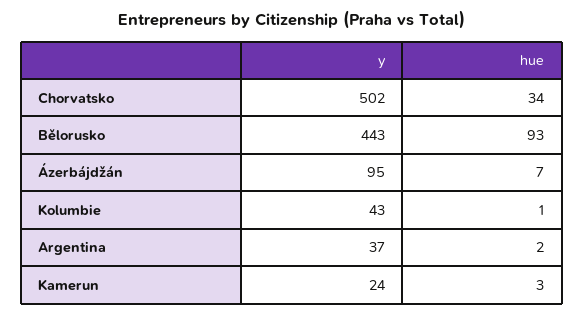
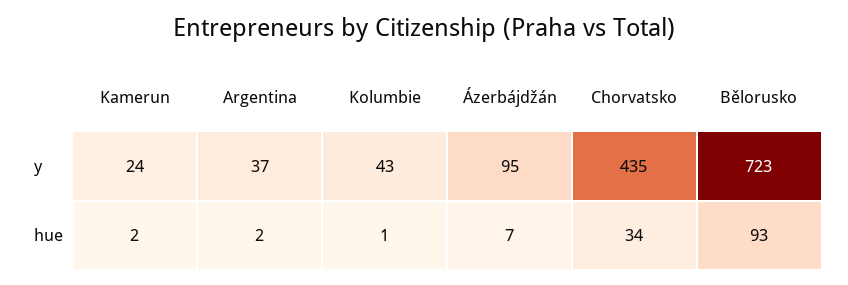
  {
    "y": {
-     "Chorvatsko": 502,
+     "Chorvatsko": 435,
-     "Bělorusko": 443,
+     "Bělorusko": 723,
      "Ázerbájdžán": 95,
      "Kolumbie": 43,
      "Argentina": 37,
      "Kamerun": 24
    },
    "hue": {
      "Chorvatsko": 34,
      "Bělorusko": 93,
      "Ázerbájdžán": 7,
      "Kolumbie": 1,
      "Argentina": 2,
-     "Kamerun": 3
+     "Kamerun": 2
    }
  }

